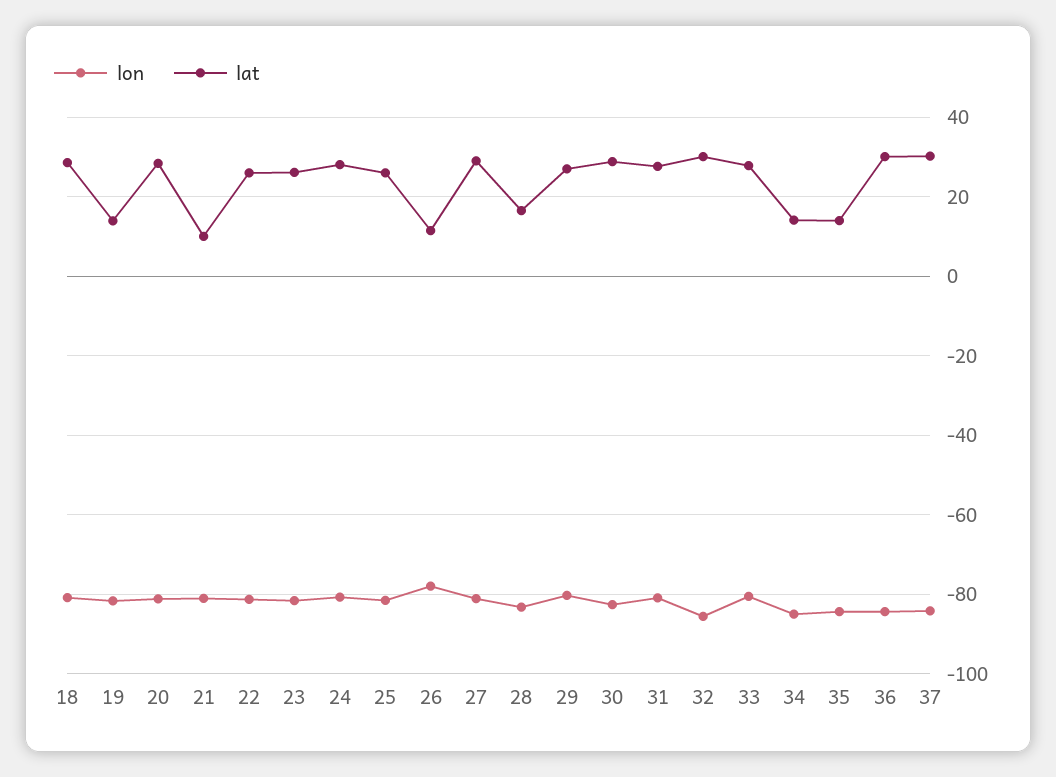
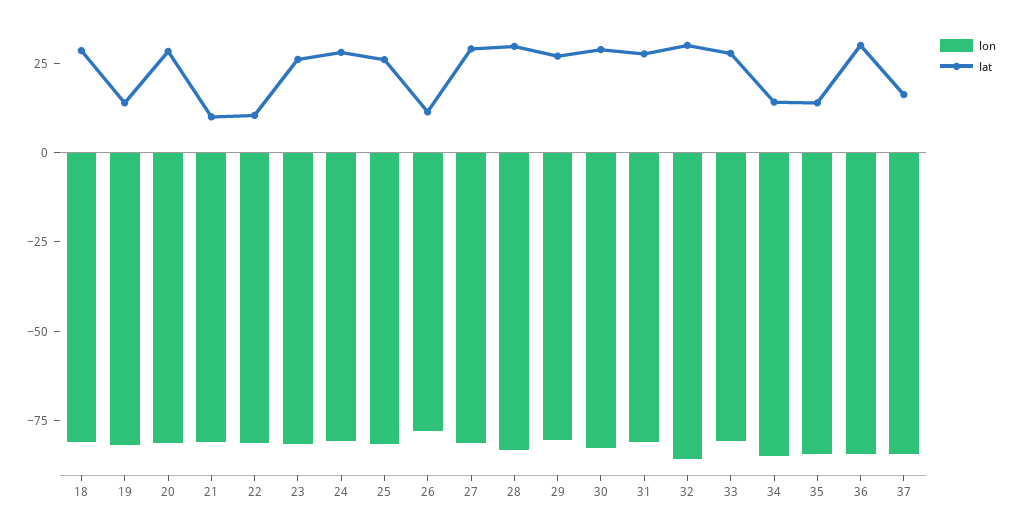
  {
    "lon": {
      "18": -80,
      "19": -82,
      "20": -82,
      "21": -82,
      "22": -82,
      "23": -82,
      "24": -80,
      "25": -82,
      "26": -78,
      "27": -82,
      "28": -84,
      "29": -80,
      "30": -82,
      "31": -80,
      "32": -86,
      "33": -80,
      "34": -86,
      "35": -84,
      "36": -84,
      "37": -84
    },
    "lat": {
      "18": 28,
      "19": 14,
      "20": 28,
      "21": 10,
-     "22": 26,
+     "22": 10,
      "23": 26,
      "24": 28,
      "25": 26,
      "26": 12,
      "27": 30,
-     "28": 16,
+     "28": 30,
      "29": 28,
      "30": 28,
      "31": 28,
      "32": 30,
      "33": 28,
      "34": 14,
      "35": 14,
      "36": 30,
-     "37": 30
+     "37": 15
    }
  }

